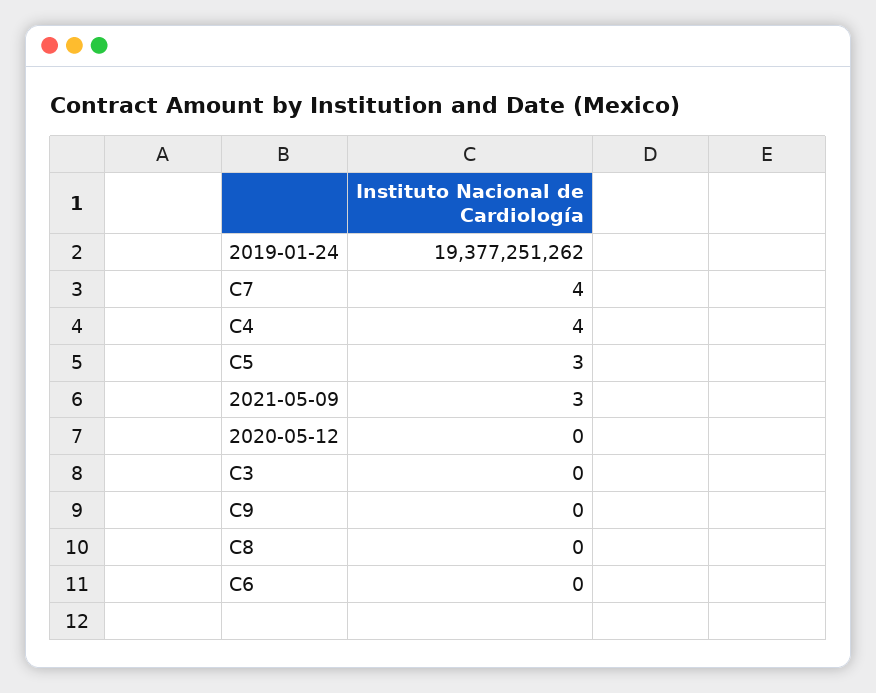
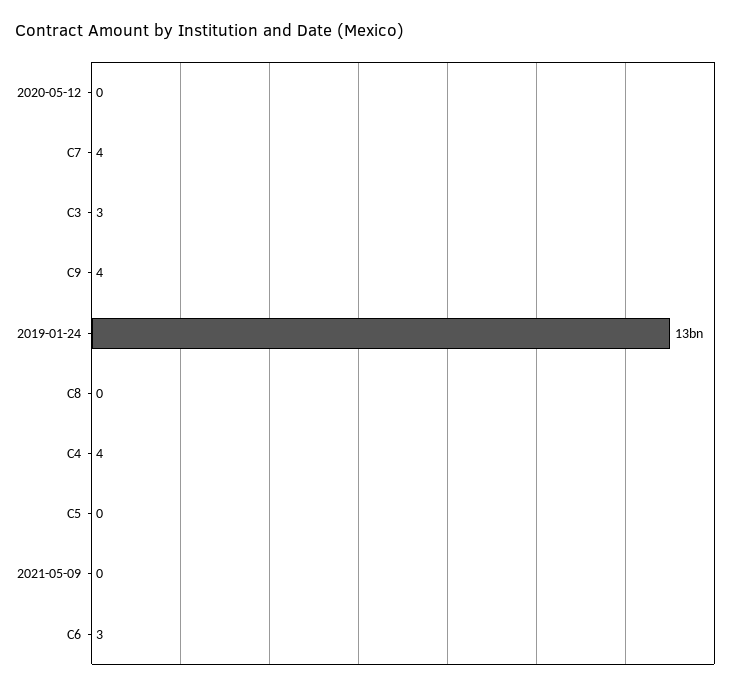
  {
-   "2019-01-24": 19377251262,
+   "2019-01-24": 13000000000,
    "C7": 4,
    "C4": 4,
-   "C5": 3,
+   "C5": 0,
-   "2021-05-09": 3,
+   "2021-05-09": 0,
    "2020-05-12": 0,
-   "C3": 0,
+   "C3": 3,
-   "C9": 0,
+   "C9": 4,
    "C8": 0,
-   "C6": 0
+   "C6": 3
  }

